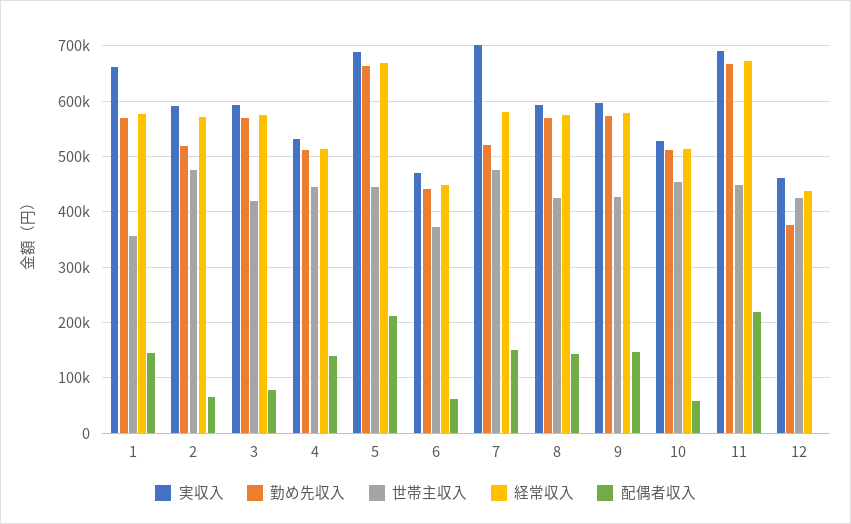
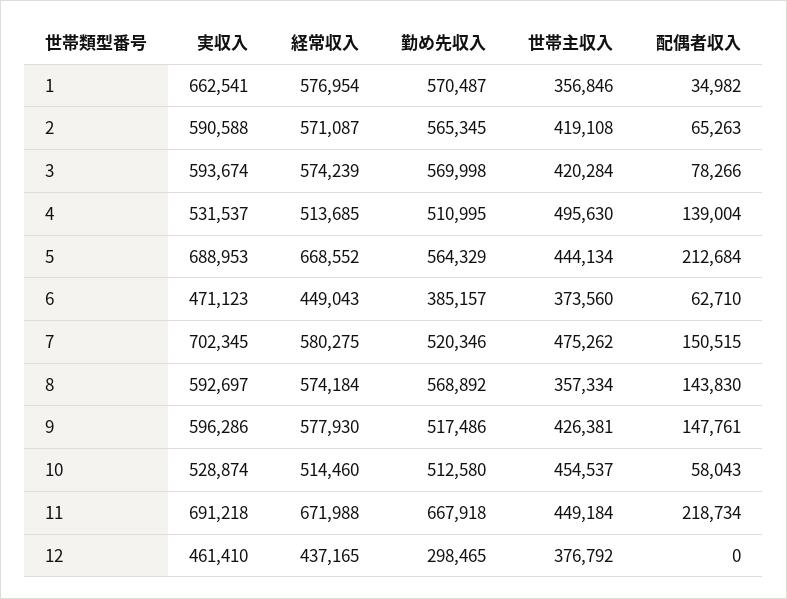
  {
    "実収入": {
      "1": 662541,
      "2": 590588,
      "3": 593674,
      "4": 531537,
      "5": 688953,
      "6": 471123,
      "7": 702345,
      "8": 592697,
      "9": 596286,
      "10": 528874,
      "11": 691218,
      "12": 461410
    },
    "勤め先収入": {
      "1": 570487,
-     "2": 520000,
+     "2": 565345,
      "3": 569998,
      "4": 510995,
-     "5": 660000,
+     "5": 564329,
-     "6": 440000,
+     "6": 385157,
      "7": 520346,
      "8": 568892,
-     "9": 580000,
+     "9": 517486,
      "10": 512580,
      "11": 667918,
-     "12": 380000
+     "12": 298465
    },
    "世帯主収入": {
      "1": 356846,
-     "2": 480000,
+     "2": 419108,
      "3": 420284,
-     "4": 440000,
+     "4": 495630,
      "5": 444134,
      "6": 373560,
      "7": 475262,
-     "8": 420000,
+     "8": 357334,
      "9": 426381,
      "10": 454537,
      "11": 449184,
-     "12": 420000
+     "12": 376792
    },
    "経常収入": {
      "1": 576954,
      "2": 571087,
      "3": 574239,
      "4": 513685,
      "5": 668552,
      "6": 449043,
      "7": 580275,
      "8": 574184,
      "9": 577930,
      "10": 514460,
      "11": 671988,
      "12": 437165
    },
    "配偶者収入": {
-     "1": 140000,
+     "1": 34982,
      "2": 65263,
      "3": 78266,
      "4": 139004,
      "5": 212684,
      "6": 62710,
      "7": 150515,
      "8": 143830,
      "9": 147761,
      "10": 58043,
      "11": 218734,
      "12": 0
    }
  }

